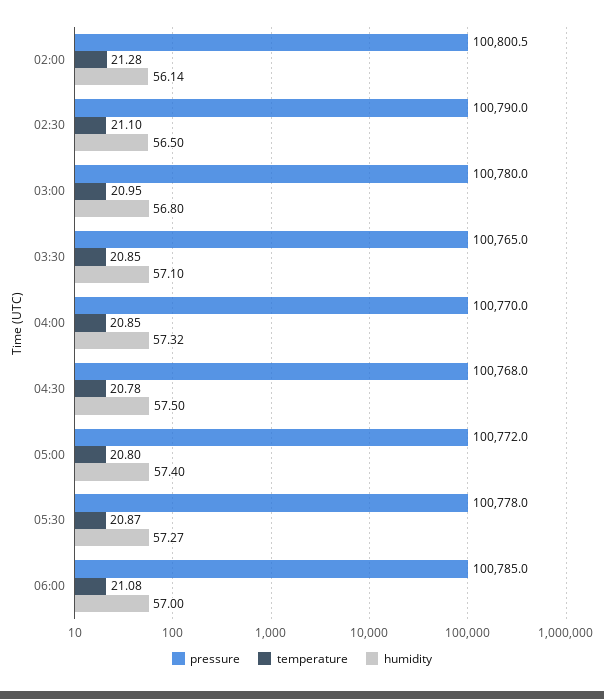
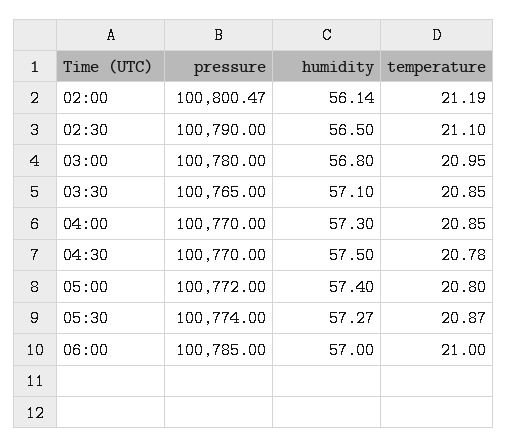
  {
    "pressure": {
      "02:00": 100800.47,
      "02:30": 100790,
      "03:00": 100780,
      "03:30": 100765,
      "04:00": 100770,
-     "04:30": 100768,
+     "04:30": 100770,
      "05:00": 100772,
-     "05:30": 100778,
+     "05:30": 100774,
      "06:00": 100785
    },
    "temperature": {
-     "02:00": 21.28,
+     "02:00": 21.19,
      "02:30": 21.1,
      "03:00": 20.95,
      "03:30": 20.85,
      "04:00": 20.85,
      "04:30": 20.78,
      "05:00": 20.8,
      "05:30": 20.87,
-     "06:00": 21.08
+     "06:00": 21
    },
    "humidity": {
      "02:00": 56.14,
      "02:30": 56.5,
      "03:00": 56.8,
      "03:30": 57.1,
-     "04:00": 57.32,
+     "04:00": 57.3,
      "04:30": 57.5,
      "05:00": 57.4,
      "05:30": 57.27,
      "06:00": 57
    }
  }

